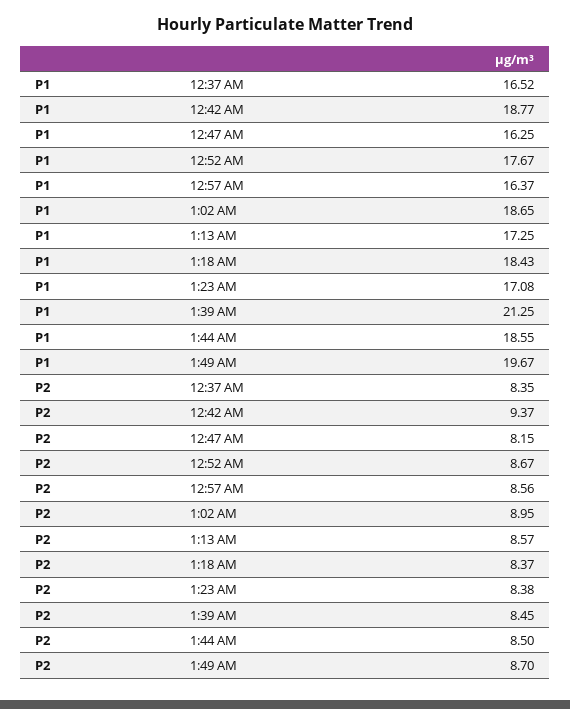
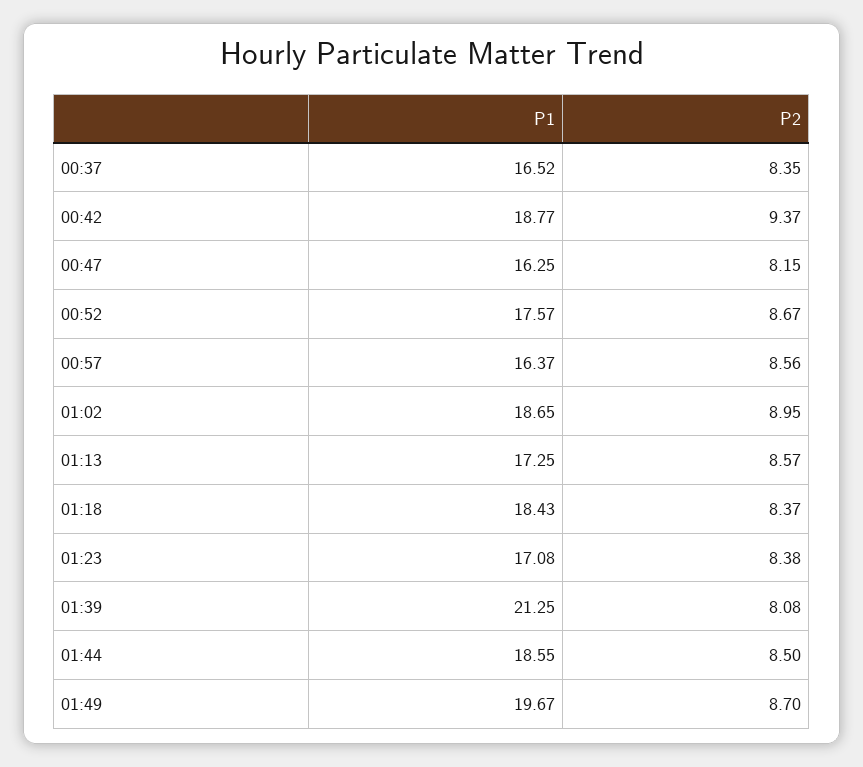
  {
    "P1": {
      "12:37 AM": 16.52,
      "12:42 AM": 18.77,
      "12:47 AM": 16.25,
-     "12:52 AM": 17.67,
+     "12:52 AM": 17.57,
      "12:57 AM": 16.37,
      "1:02 AM": 18.65,
      "1:13 AM": 17.25,
      "1:18 AM": 18.43,
      "1:23 AM": 17.08,
      "1:39 AM": 21.25,
      "1:44 AM": 18.55,
      "1:49 AM": 19.67
    },
    "P2": {
      "12:37 AM": 8.35,
      "12:42 AM": 9.37,
      "12:47 AM": 8.15,
      "12:52 AM": 8.67,
      "12:57 AM": 8.56,
      "1:02 AM": 8.95,
      "1:13 AM": 8.57,
      "1:18 AM": 8.37,
      "1:23 AM": 8.38,
-     "1:39 AM": 8.45,
+     "1:39 AM": 8.08,
      "1:44 AM": 8.5,
      "1:49 AM": 8.7
    }
  }

